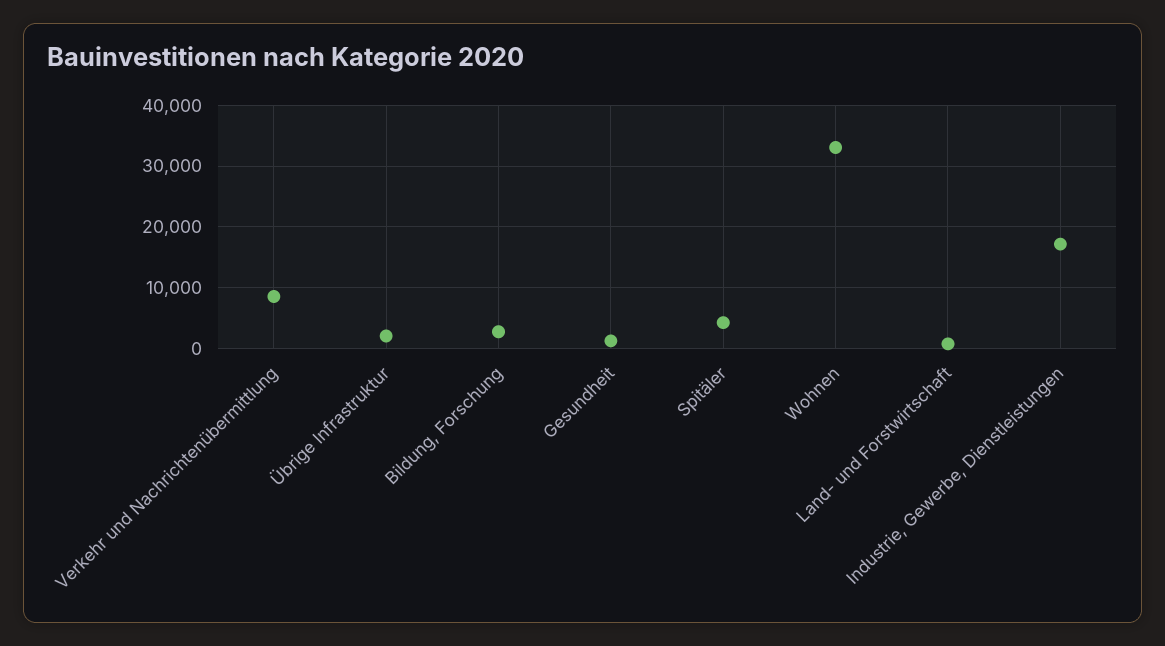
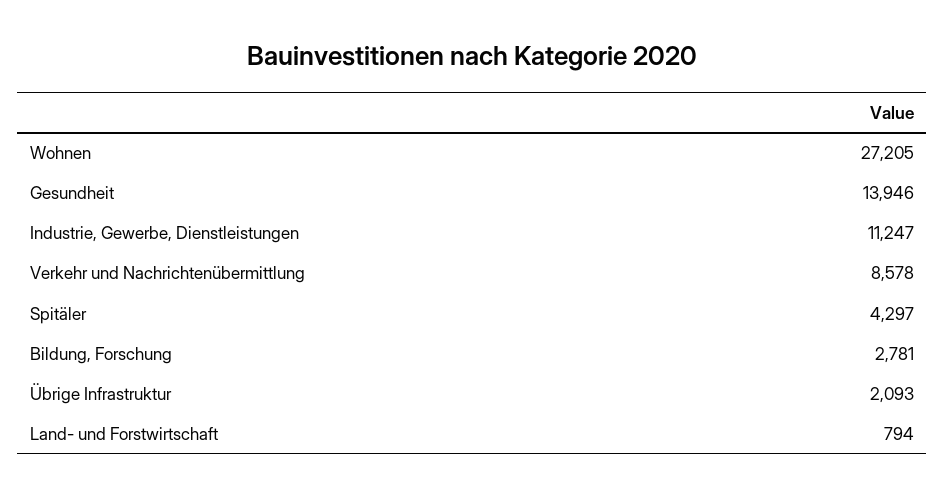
  {
    "Verkehr und Nachrichtenübermittlung": 8578,
    "Übrige Infrastruktur": 2093,
    "Bildung, Forschung": 2781,
-   "Gesundheit": 1000,
+   "Gesundheit": 13946,
    "Spitäler": 4297,
-   "Wohnen": 33000,
+   "Wohnen": 27205,
    "Land- und Forstwirtschaft": 794,
-   "Industrie, Gewerbe, Dienstleistungen": 17000
+   "Industrie, Gewerbe, Dienstleistungen": 11247
  }

